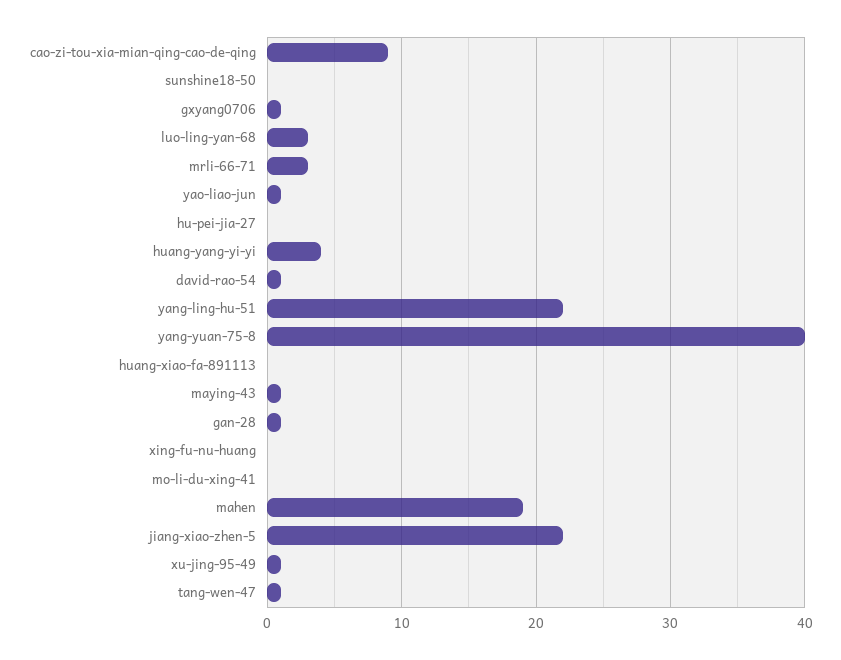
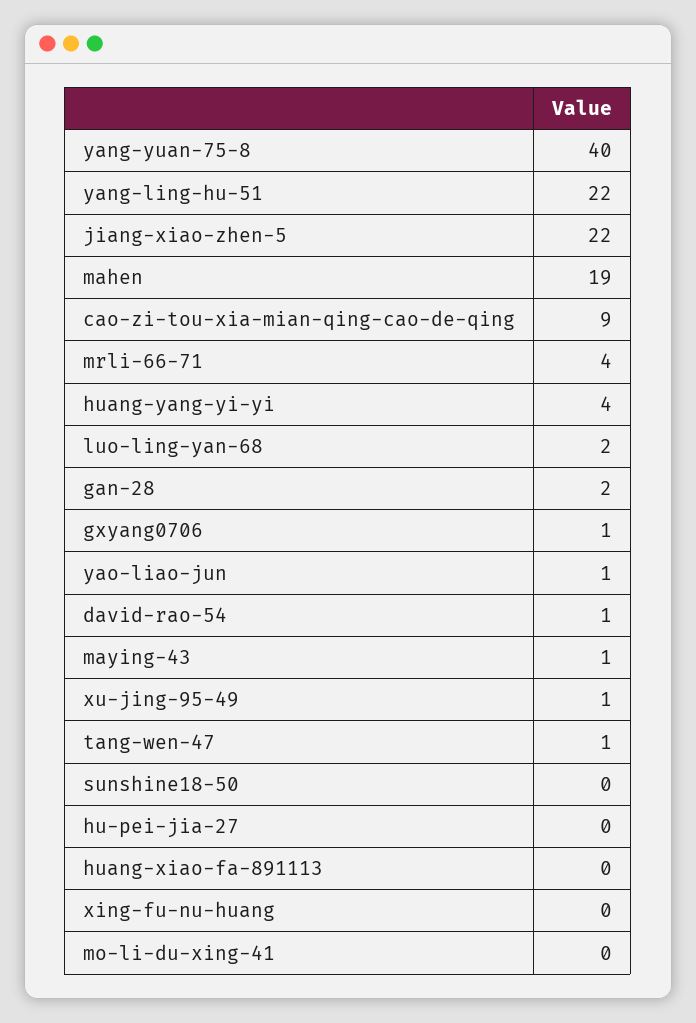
  {
    "cao-zi-tou-xia-mian-qing-cao-de-qing": 9,
    "sunshine18-50": 0,
    "gxyang0706": 1,
-   "luo-ling-yan-68": 3,
+   "luo-ling-yan-68": 2,
-   "mrli-66-71": 3,
+   "mrli-66-71": 4,
    "yao-liao-jun": 1,
    "hu-pei-jia-27": 0,
    "huang-yang-yi-yi": 4,
    "david-rao-54": 1,
    "yang-ling-hu-51": 22,
    "yang-yuan-75-8": 40,
    "huang-xiao-fa-891113": 0,
    "maying-43": 1,
-   "gan-28": 1,
+   "gan-28": 2,
    "xing-fu-nu-huang": 0,
    "mo-li-du-xing-41": 0,
    "mahen": 19,
    "jiang-xiao-zhen-5": 22,
    "xu-jing-95-49": 1,
    "tang-wen-47": 1
  }

